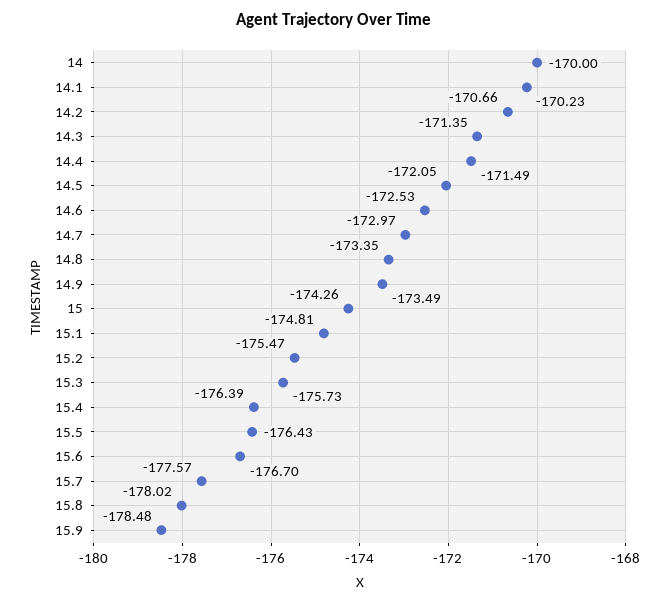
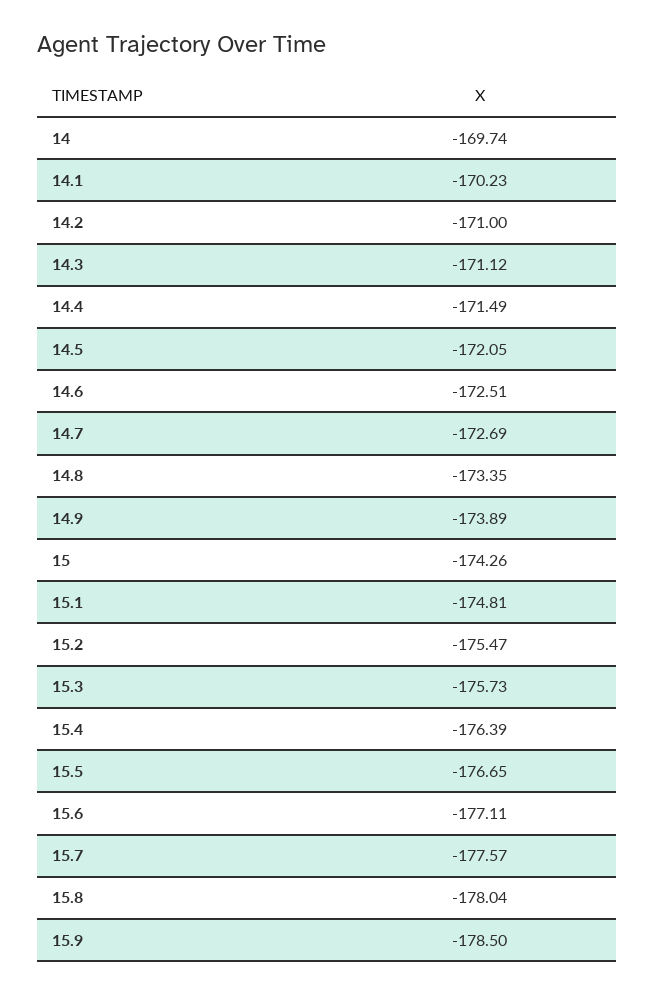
  {
-   "14": -170,
+   "14": -169.74,
    "14.1": -170.23,
-   "14.2": -170.66,
+   "14.2": -171,
-   "14.3": -171.35,
+   "14.3": -171.12,
    "14.4": -171.49,
    "14.5": -172.05,
-   "14.6": -172.53,
+   "14.6": -172.51,
-   "14.7": -172.97,
+   "14.7": -172.69,
    "14.8": -173.35,
-   "14.9": -173.49,
+   "14.9": -173.89,
    "15": -174.26,
    "15.1": -174.81,
    "15.2": -175.47,
    "15.3": -175.73,
    "15.4": -176.39,
-   "15.5": -176.43,
+   "15.5": -176.65,
-   "15.6": -176.7,
+   "15.6": -177.11,
    "15.7": -177.57,
-   "15.8": -178.02,
+   "15.8": -178.04,
-   "15.9": -178.48
+   "15.9": -178.5
  }

